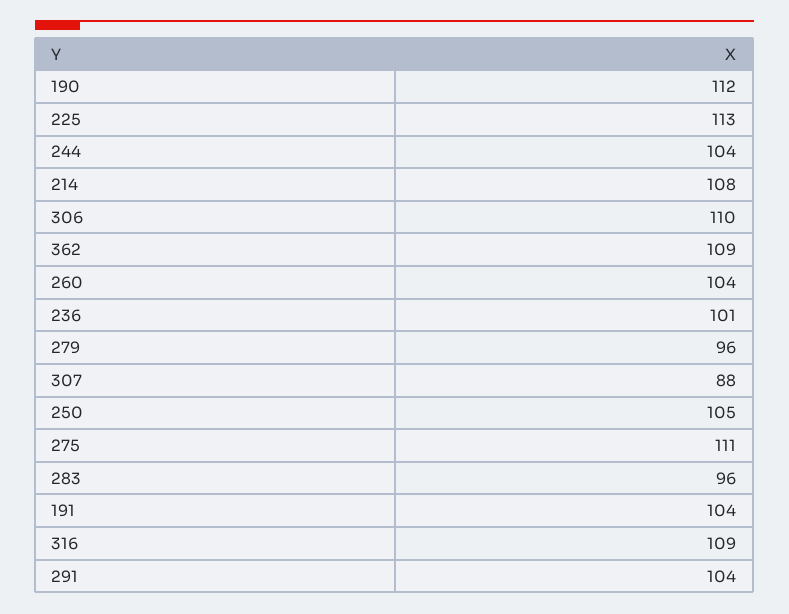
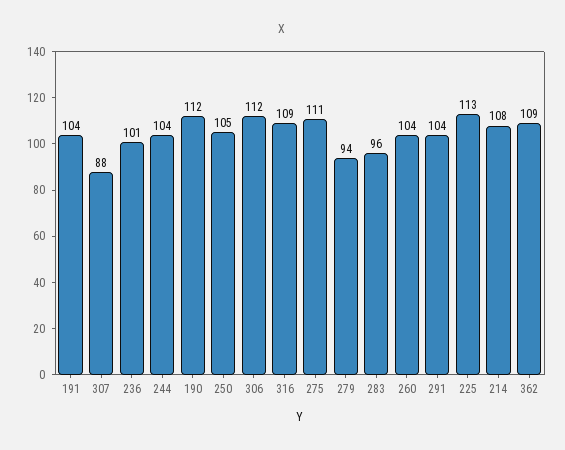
  {
    "190": 112,
    "225": 113,
    "244": 104,
    "214": 108,
-   "306": 110,
+   "306": 112,
    "362": 109,
    "260": 104,
    "236": 101,
-   "279": 96,
+   "279": 94,
    "307": 88,
    "250": 105,
    "275": 111,
    "283": 96,
    "191": 104,
    "316": 109,
    "291": 104
  }

